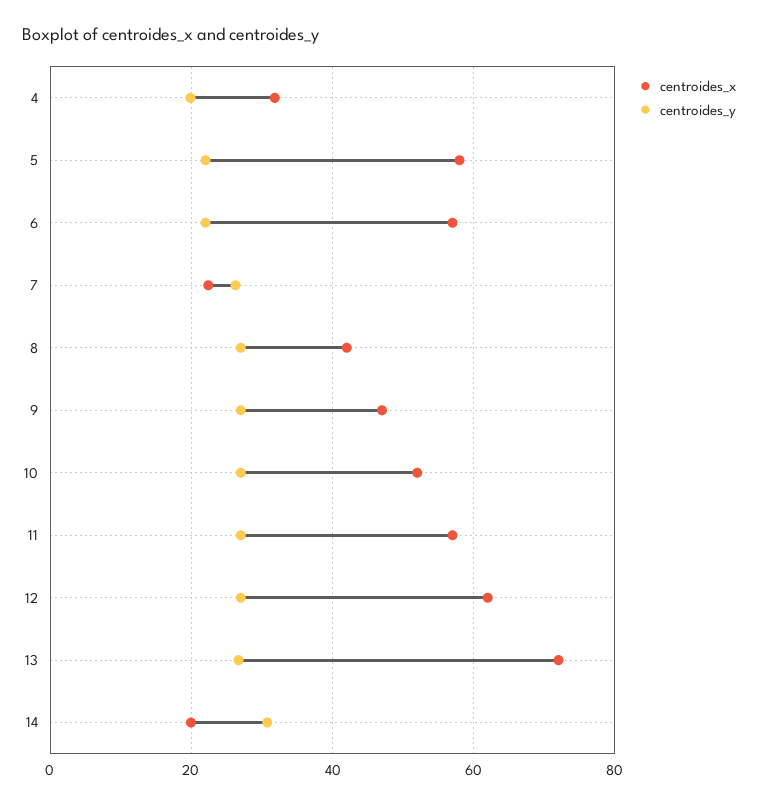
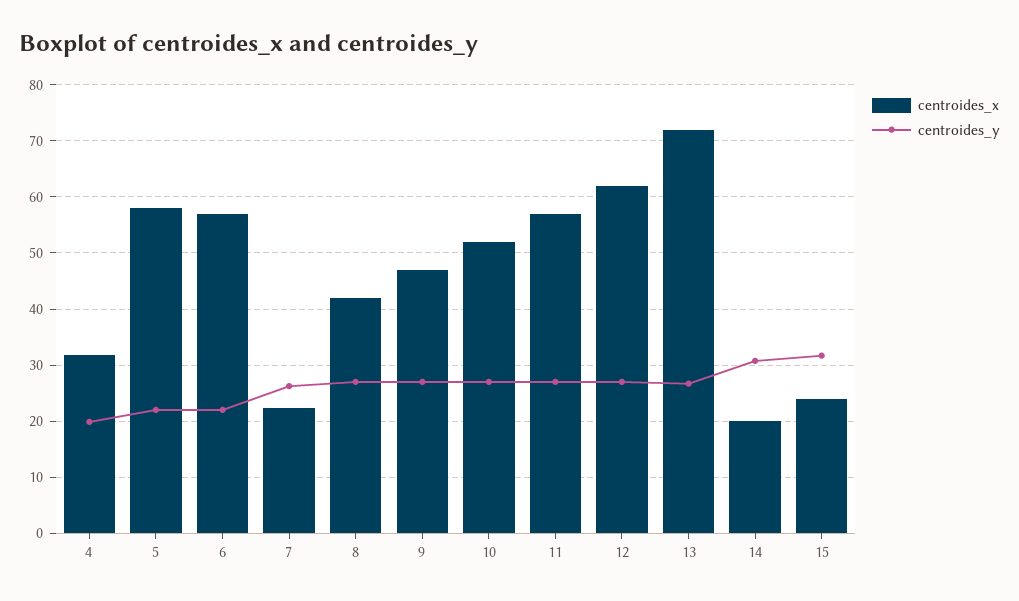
  {
    "centroides_x": {
      "4": 32,
      "5": 58,
      "6": 58,
      "7": 22,
      "8": 42,
      "9": 48,
      "10": 52,
      "11": 58,
      "12": 62,
      "13": 72,
-     "14": 20
+     "14": 20,
+     "15": 24
    },
    "centroides_y": {
      "4": 20,
      "5": 22,
      "6": 22,
      "7": 26,
      "8": 28,
      "9": 28,
      "10": 28,
      "11": 28,
      "12": 28,
      "13": 26,
-     "14": 30
+     "14": 30,
+     "15": 32
    }
  }

